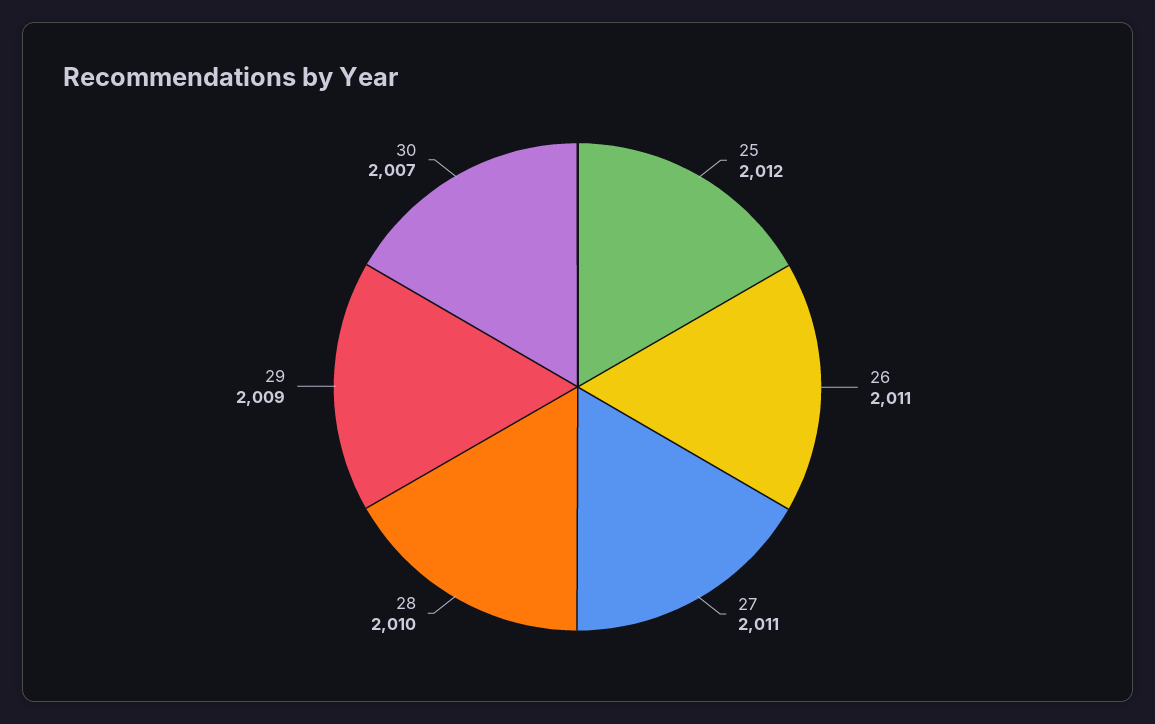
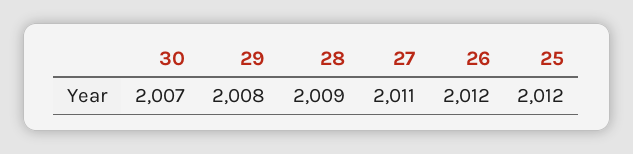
  {
    "25": 2012,
-   "26": 2011,
+   "26": 2012,
    "27": 2011,
-   "28": 2010,
+   "28": 2009,
-   "29": 2009,
+   "29": 2008,
    "30": 2007
  }

